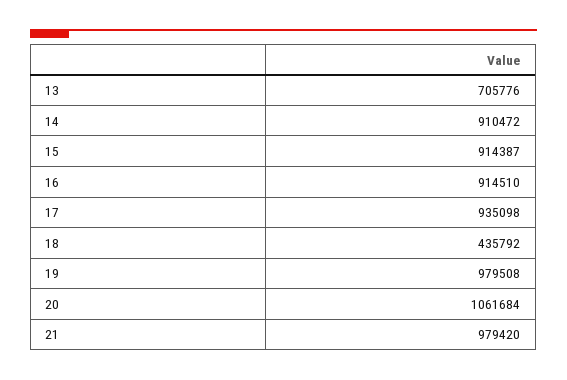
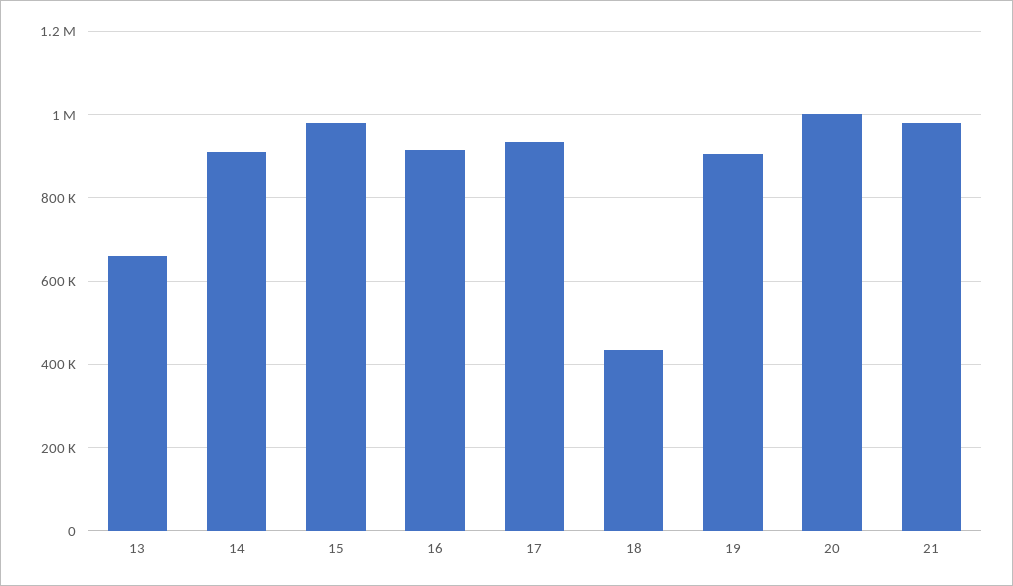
  {
-   "13": 705776,
+   "13": 660000,
    "14": 910472,
-   "15": 914387,
+   "15": 980000,
    "16": 914510,
    "17": 935098,
    "18": 435792,
-   "19": 979508,
+   "19": 900000,
-   "20": 1061684,
+   "20": 1000000,
    "21": 979420
  }

